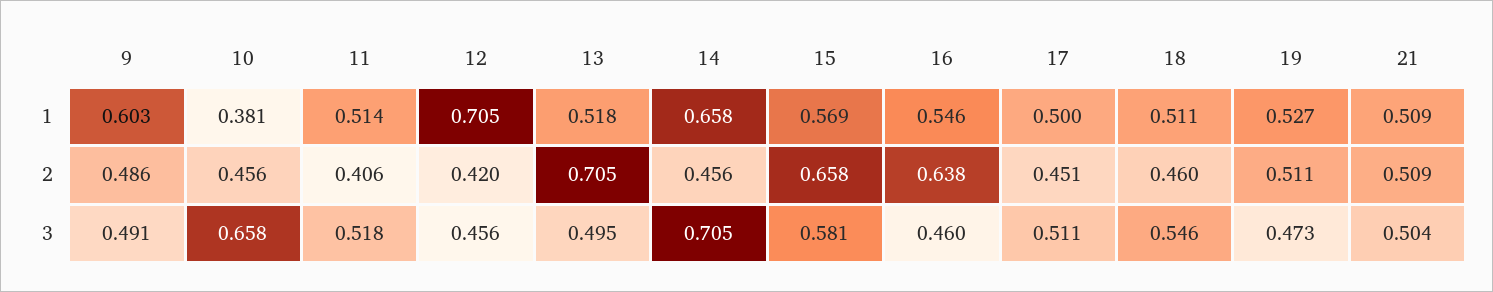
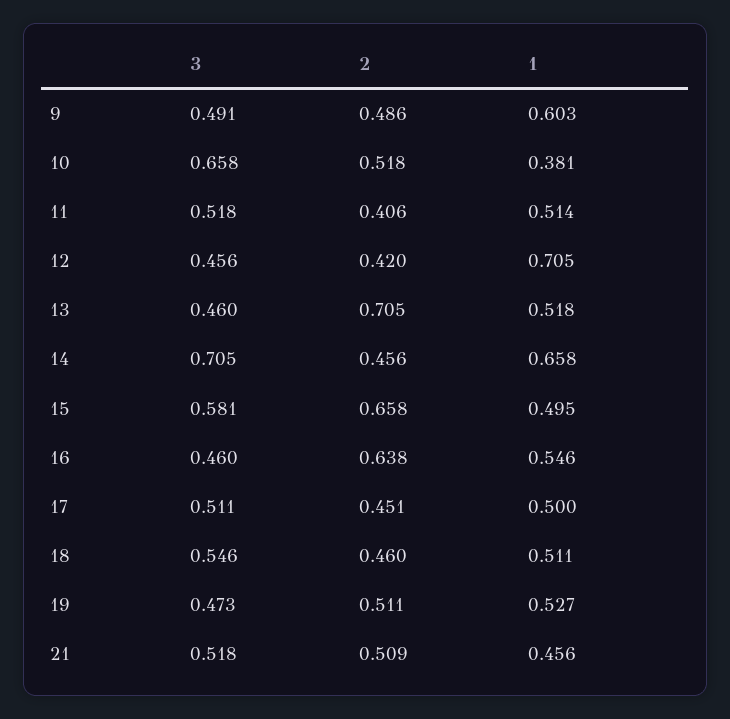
  {
    "9": {
      "1": 0.603,
      "2": 0.486,
      "3": 0.491
    },
    "10": {
      "1": 0.381,
-     "2": 0.456,
+     "2": 0.518,
      "3": 0.658
    },
    "11": {
      "1": 0.514,
      "2": 0.406,
      "3": 0.518
    },
    "12": {
      "1": 0.705,
      "2": 0.42,
      "3": 0.456
    },
    "13": {
      "1": 0.518,
      "2": 0.705,
-     "3": 0.495
+     "3": 0.46
    },
    "14": {
      "1": 0.658,
      "2": 0.456,
      "3": 0.705
    },
    "15": {
-     "1": 0.569,
+     "1": 0.495,
      "2": 0.658,
      "3": 0.581
    },
    "16": {
      "1": 0.546,
      "2": 0.638,
      "3": 0.46
    },
    "17": {
      "1": 0.5,
      "2": 0.451,
      "3": 0.511
    },
    "18": {
      "1": 0.511,
      "2": 0.46,
      "3": 0.546
    },
    "19": {
      "1": 0.527,
      "2": 0.511,
      "3": 0.473
    },
    "21": {
-     "1": 0.509,
+     "1": 0.456,
      "2": 0.509,
-     "3": 0.504
+     "3": 0.518
    }
  }

